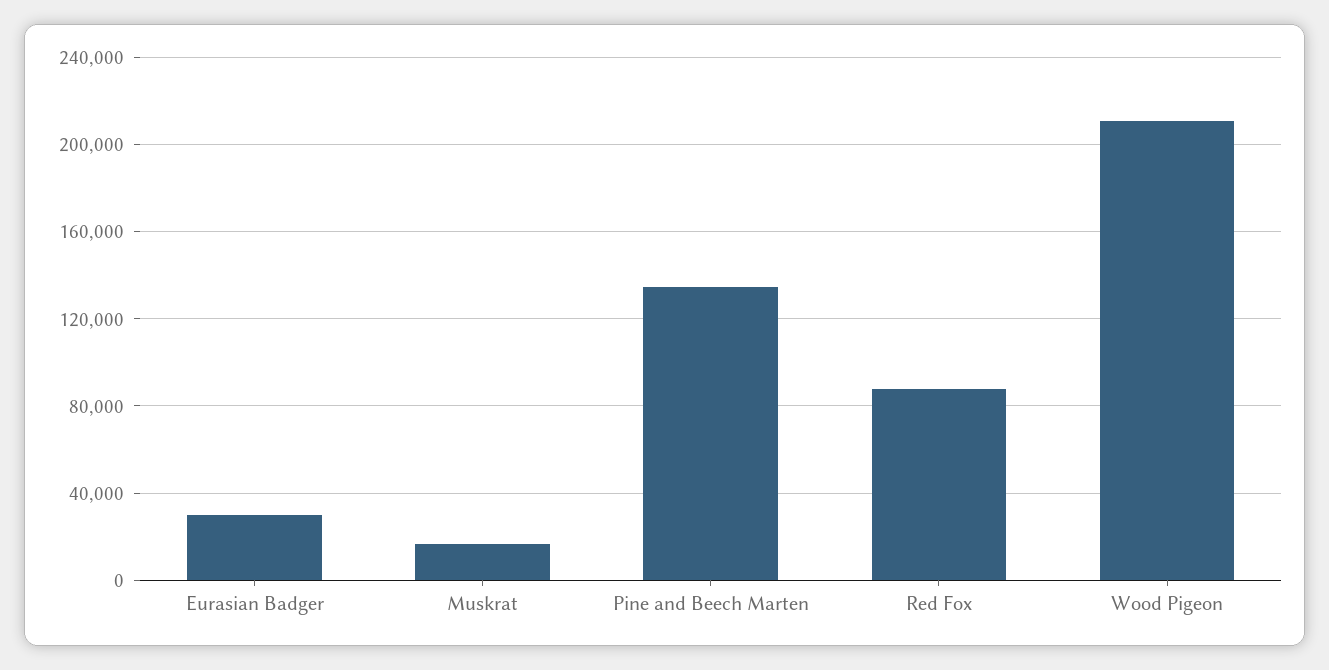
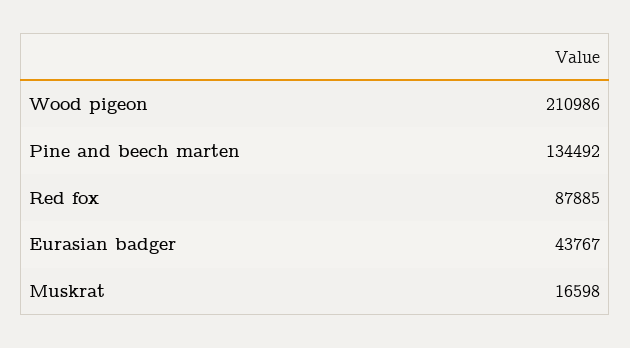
  {
-   "Eurasian Badger": 30000,
+   "Eurasian Badger": 43767,
    "Muskrat": 16598,
    "Pine and Beech Marten": 134492,
    "Red Fox": 87885,
    "Wood Pigeon": 210986
  }

